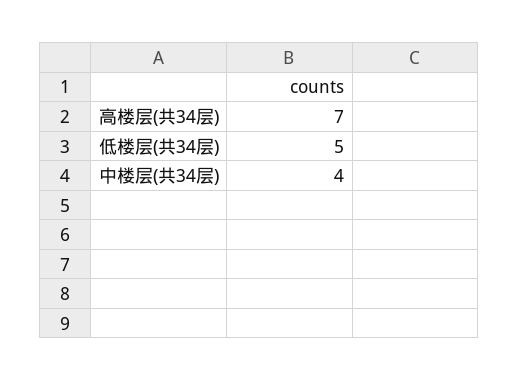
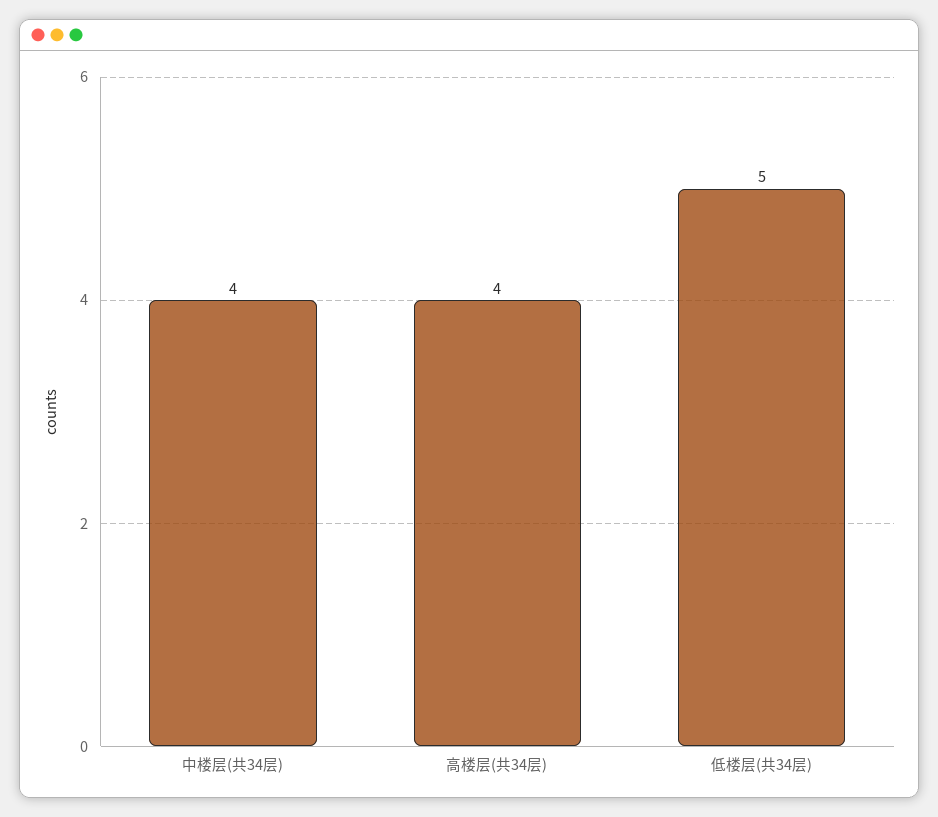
  {
-   "高楼层(共34层)": 7,
+   "高楼层(共34层)": 4,
    "低楼层(共34层)": 5,
    "中楼层(共34层)": 4
  }

